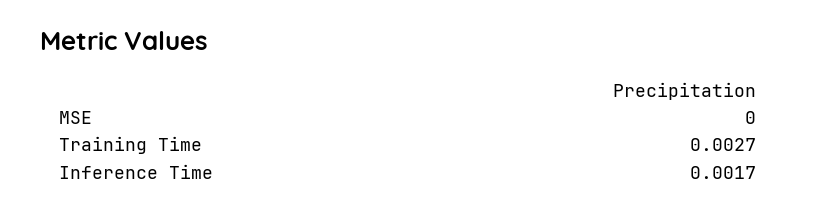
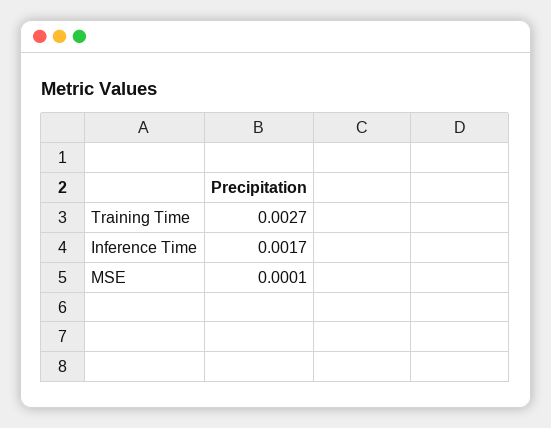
  {
-   "MSE": 0,
+   "MSE": 0.0001,
    "Training Time": 0.0027,
    "Inference Time": 0.0017
  }

